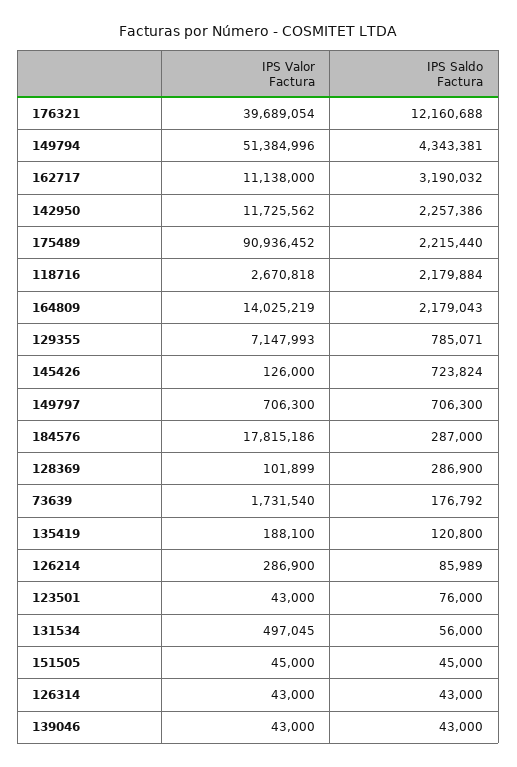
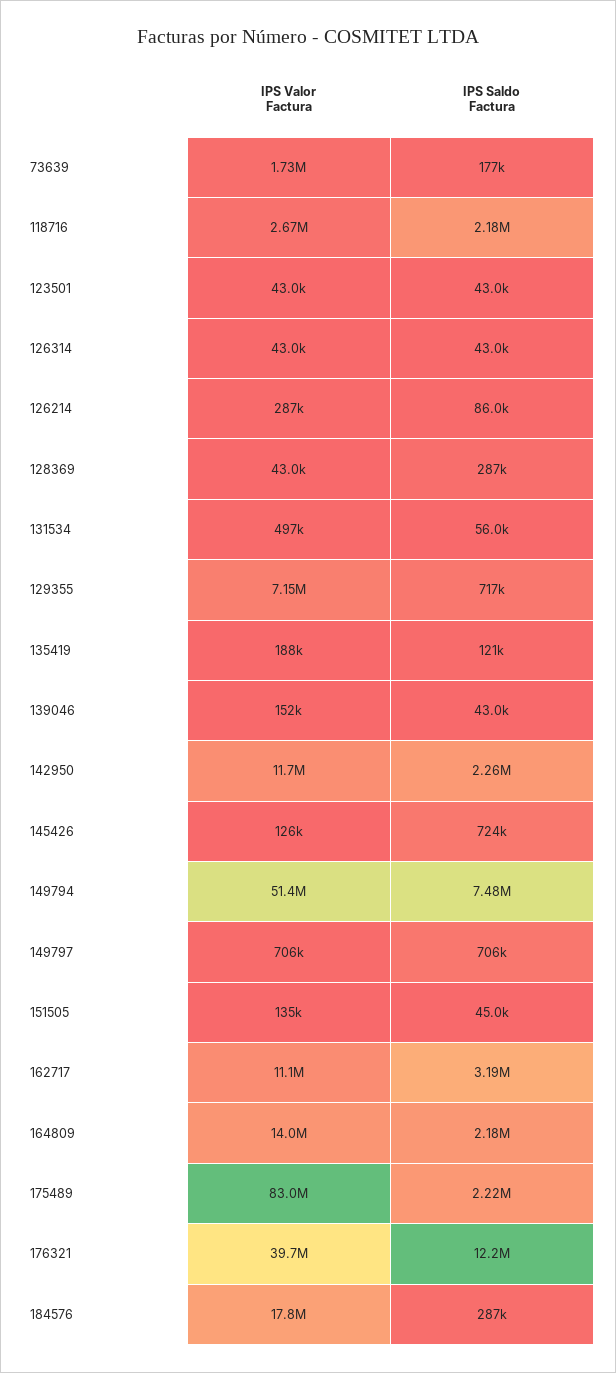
  {
    "IPS Valor Factura": {
      "176321": 39689054,
      "149794": 51384996,
      "162717": 11138000,
      "142950": 11725562,
-     "175489": 90936452,
+     "175489": 83000000,
      "118716": 2670818,
      "164809": 14025219,
      "129355": 7147993,
      "145426": 126000,
      "149797": 706300,
      "184576": 17815186,
-     "128369": 101899,
+     "128369": 43000,
      "73639": 1731540,
      "135419": 188100,
      "126214": 286900,
      "123501": 43000,
      "131534": 497045,
-     "151505": 45000,
+     "151505": 135000,
      "126314": 43000,
-     "139046": 43000
+     "139046": 152000
    },
    "IPS Saldo Factura": {
      "176321": 12160688,
-     "149794": 4343381,
+     "149794": 7480000,
      "162717": 3190032,
      "142950": 2257386,
      "175489": 2215440,
      "118716": 2179884,
      "164809": 2179043,
-     "129355": 785071,
+     "129355": 717000,
      "145426": 723824,
      "149797": 706300,
      "184576": 287000,
      "128369": 286900,
      "73639": 176792,
      "135419": 120800,
      "126214": 85989,
-     "123501": 76000,
+     "123501": 43000,
      "131534": 56000,
      "151505": 45000,
      "126314": 43000,
      "139046": 43000
    }
  }

